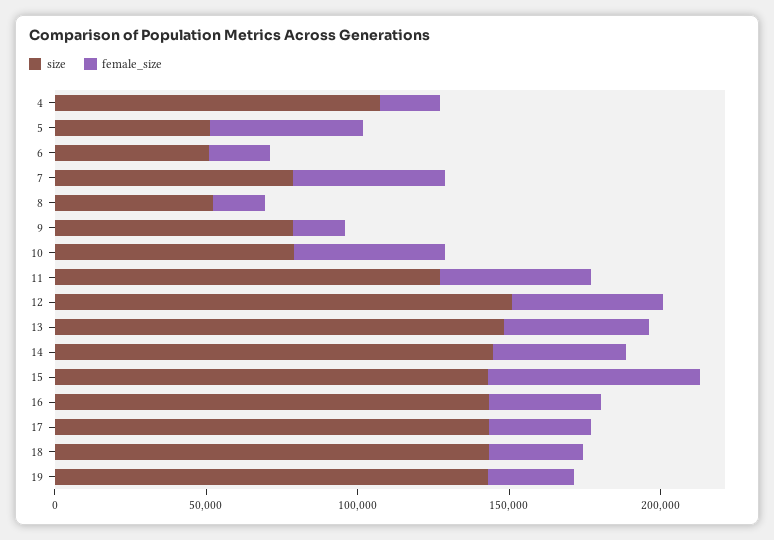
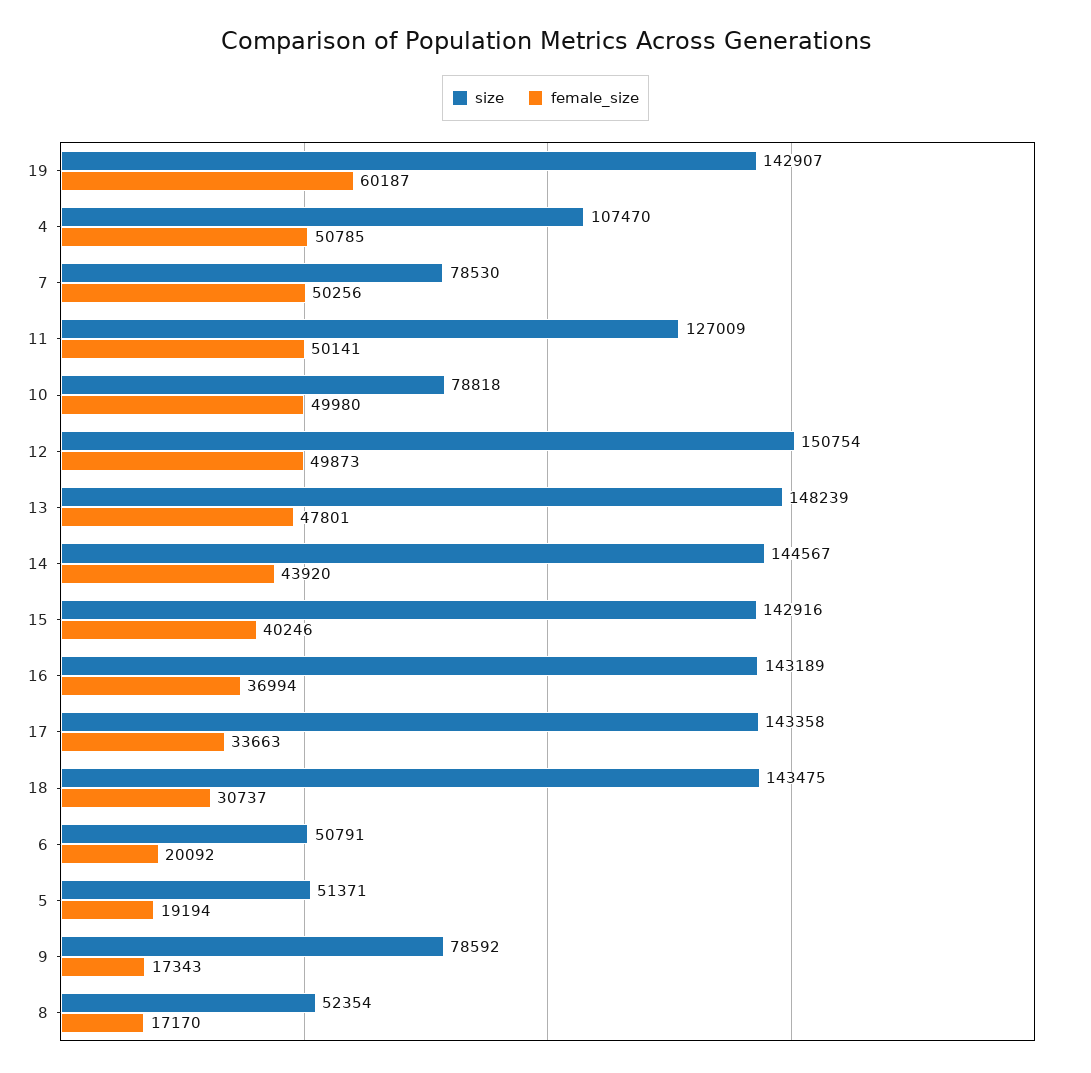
  {
    "size": {
      "4": 107470,
      "5": 51371,
      "6": 50791,
      "7": 78530,
      "8": 52354,
      "9": 78592,
      "10": 78818,
      "11": 127009,
      "12": 150754,
      "13": 148239,
      "14": 144567,
      "15": 142916,
      "16": 143189,
      "17": 143358,
      "18": 143475,
      "19": 142907
    },
    "female_size": {
-     "4": 20000,
+     "4": 50785,
-     "5": 50000,
+     "5": 19194,
      "6": 20092,
      "7": 50256,
      "8": 17170,
      "9": 17343,
      "10": 49980,
      "11": 50141,
      "12": 49873,
      "13": 47801,
      "14": 43920,
-     "15": 70000,
+     "15": 40246,
      "16": 36994,
      "17": 33663,
      "18": 30737,
-     "19": 30000
+     "19": 60187
    }
  }

